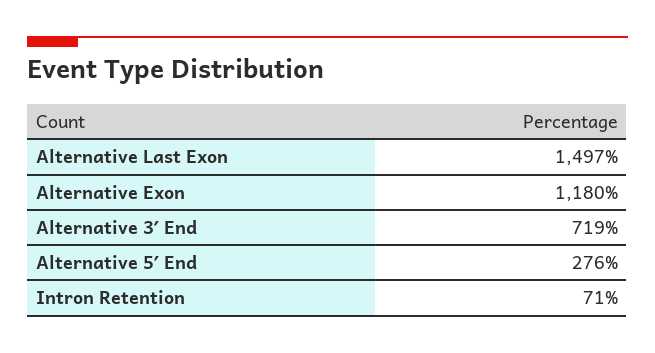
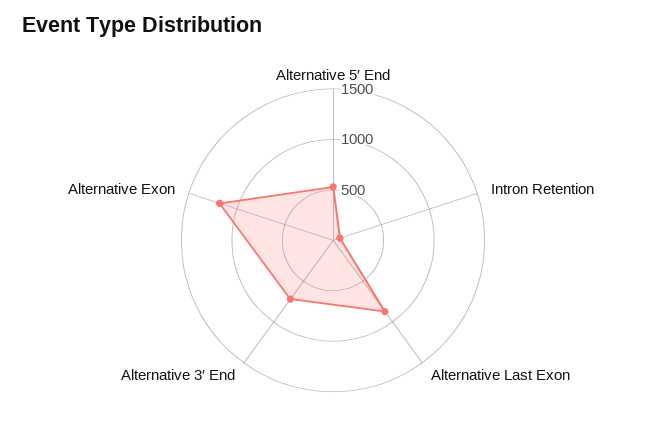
  {
-   "Alternative Last Exon": 1497,
+   "Alternative Last Exon": 900,
    "Alternative Exon": 1180,
    "Alternative 3′ End": 719,
-   "Alternative 5′ End": 276,
+   "Alternative 5′ End": 500,
    "Intron Retention": 71
  }

